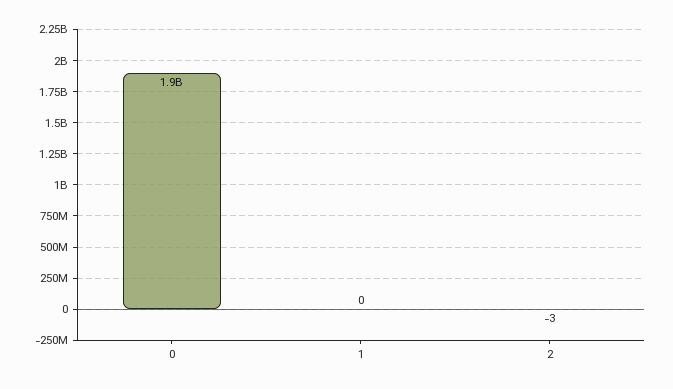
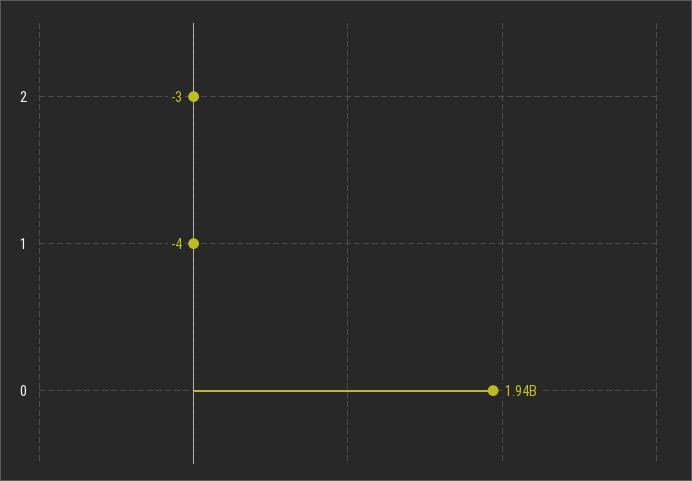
  {
    "0": 1940000000,
-   "1": 0,
+   "1": -4,
    "2": -3
  }

